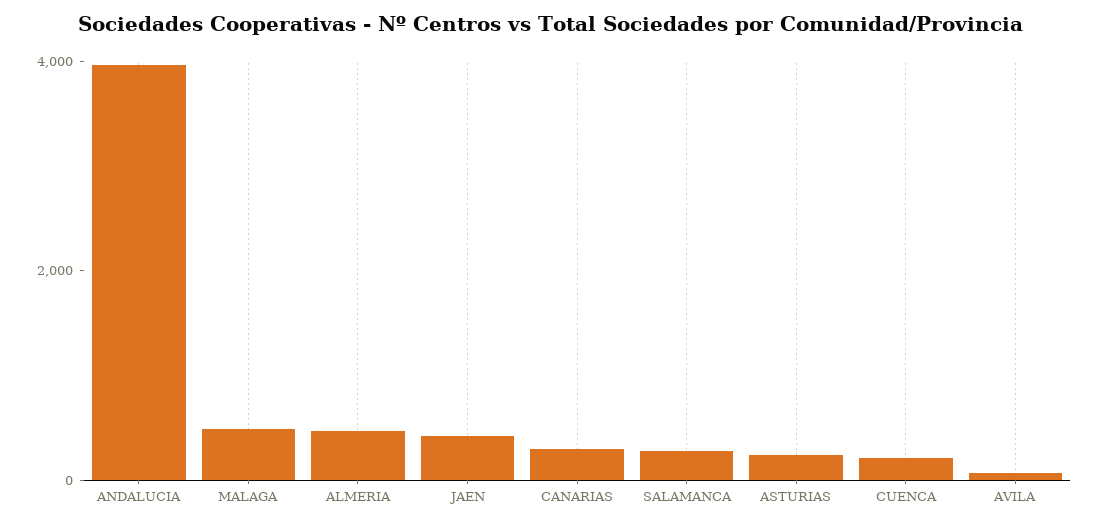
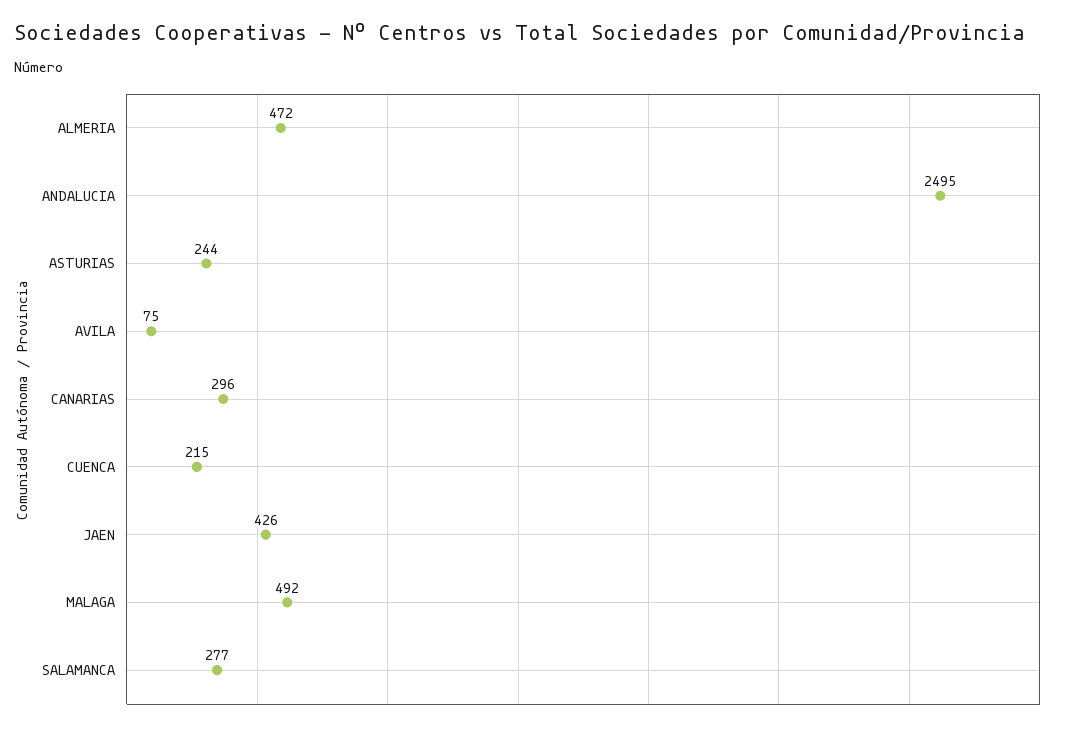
  {
-   "ANDALUCIA": 4000,
+   "ANDALUCIA": 2495,
    "MALAGA": 492,
    "ALMERIA": 472,
    "JAEN": 426,
    "CANARIAS": 296,
    "SALAMANCA": 277,
    "ASTURIAS": 244,
    "CUENCA": 215,
    "AVILA": 75
  }

